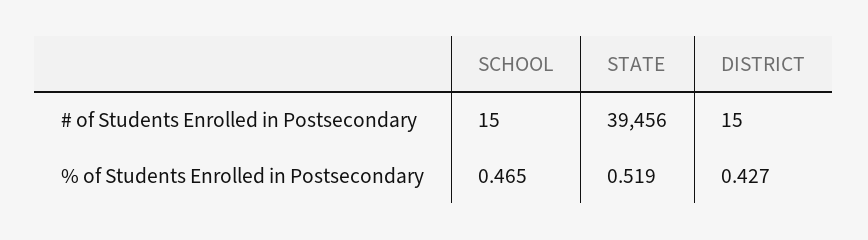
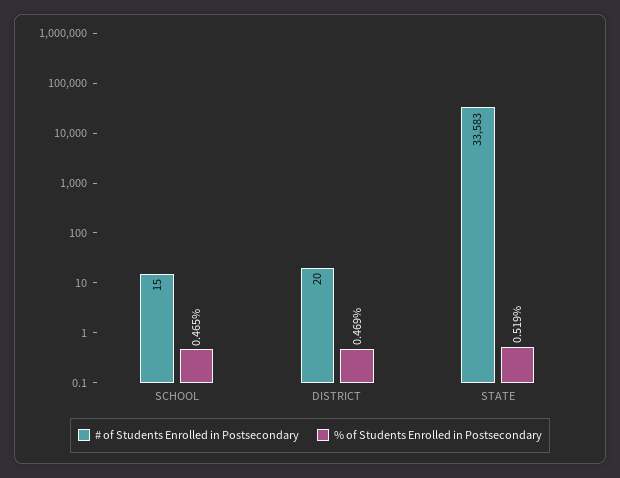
  {
    "# of Students Enrolled in Postsecondary": {
      "SCHOOL": 15,
-     "STATE": 39456,
+     "STATE": 33583,
-     "DISTRICT": 15
+     "DISTRICT": 20
    },
    "% of Students Enrolled in Postsecondary": {
      "SCHOOL": 0.465,
      "STATE": 0.519,
-     "DISTRICT": 0.427
+     "DISTRICT": 0.469
    }
  }

